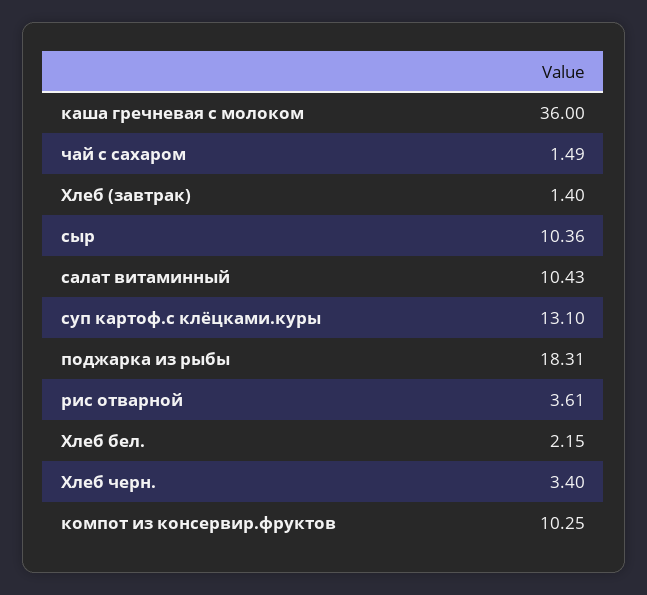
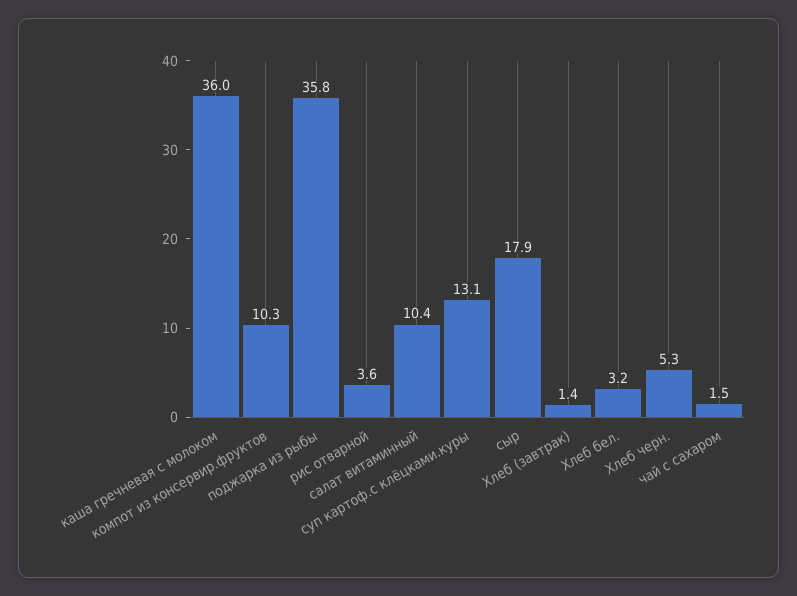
  {
    "каша гречневая с молоком": 36,
    "чай с сахаром": 1.49,
    "Хлеб (завтрак)": 1.4,
-   "сыр": 10.36,
+   "сыр": 17.9,
    "салат витаминный": 10.43,
    "суп картоф.с клёцками.куры": 13.1,
-   "поджарка из рыбы": 18.31,
+   "поджарка из рыбы": 35.8,
    "рис отварной": 3.61,
-   "Хлеб бел.": 2.15,
+   "Хлеб бел.": 3.2,
-   "Хлеб черн.": 3.4,
+   "Хлеб черн.": 5.3,
    "компот из консервир.фруктов": 10.25
  }

